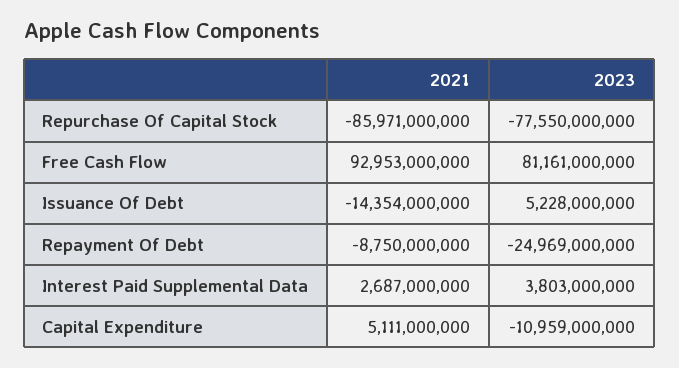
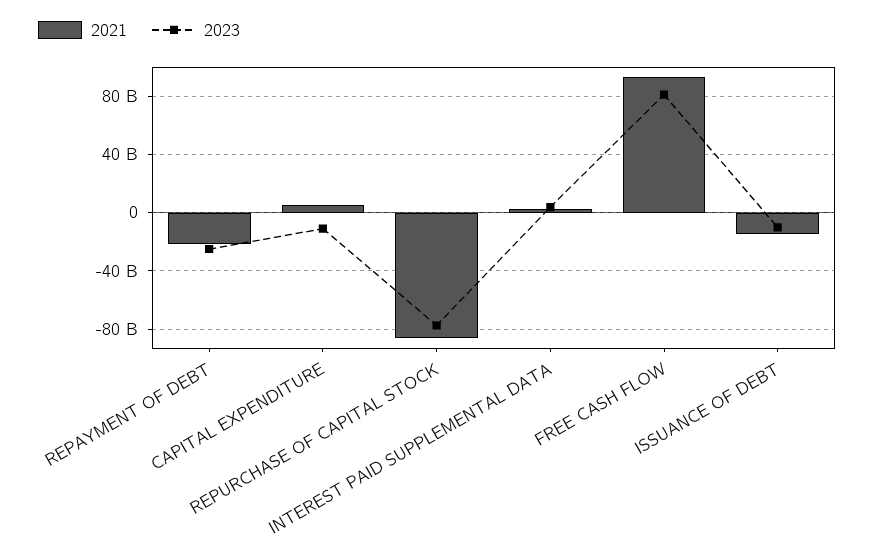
  {
    "2021": {
      "Repurchase Of Capital Stock": -85971000000,
      "Free Cash Flow": 92953000000,
      "Issuance Of Debt": -14354000000,
-     "Repayment Of Debt": -8750000000,
+     "Repayment Of Debt": -20000000000,
      "Interest Paid Supplemental Data": 2687000000,
      "Capital Expenditure": 5111000000
    },
    "2023": {
      "Repurchase Of Capital Stock": -77550000000,
      "Free Cash Flow": 81161000000,
-     "Issuance Of Debt": 5228000000,
+     "Issuance Of Debt": -10000000000,
      "Repayment Of Debt": -24969000000,
      "Interest Paid Supplemental Data": 3803000000,
      "Capital Expenditure": -10959000000
    }
  }

